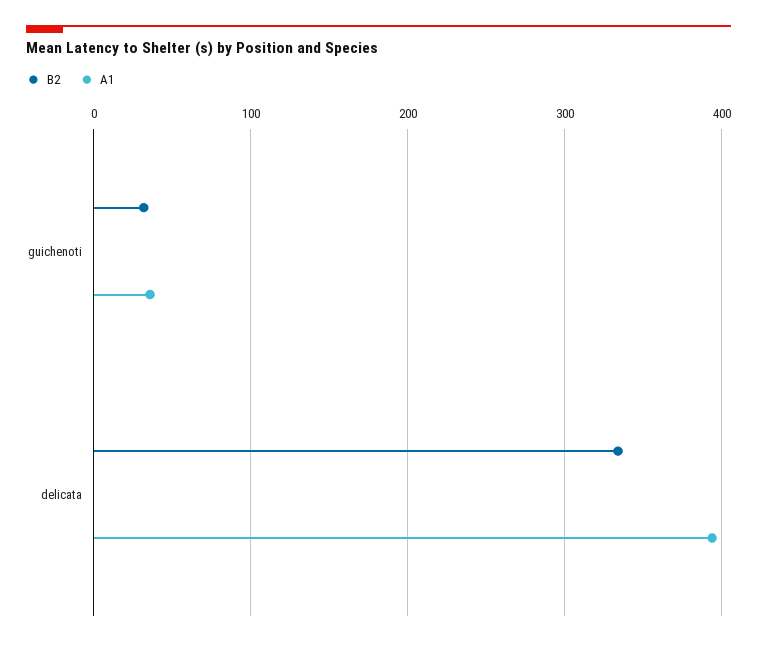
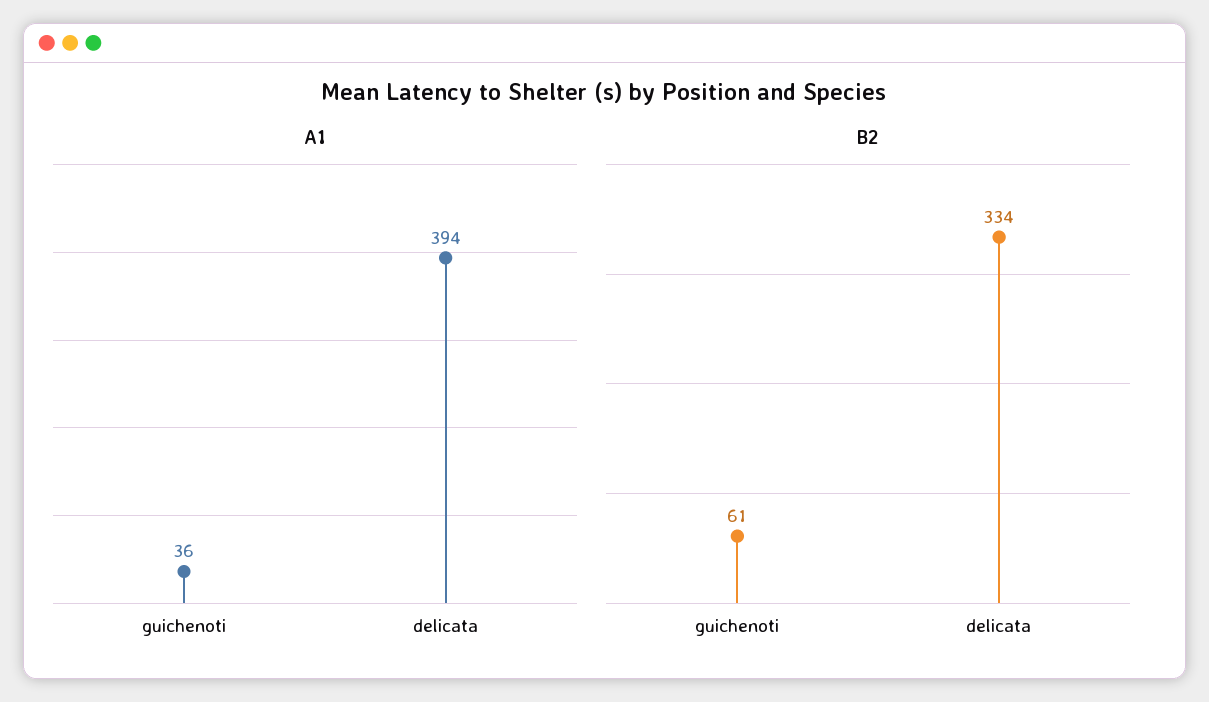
  {
    "B2": {
-     "guichenoti": 30,
+     "guichenoti": 61,
      "delicata": 334
    },
    "A1": {
      "guichenoti": 36,
      "delicata": 394
    }
  }

